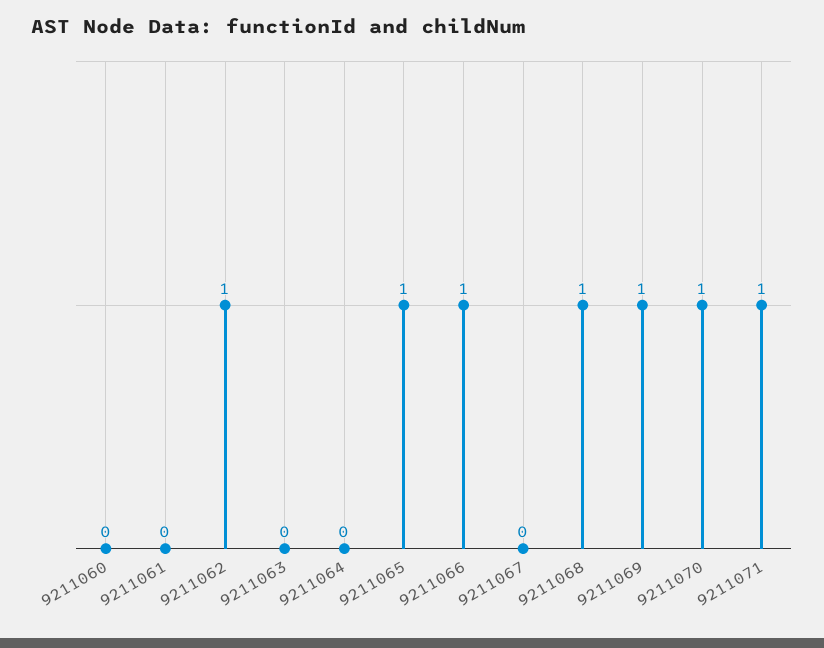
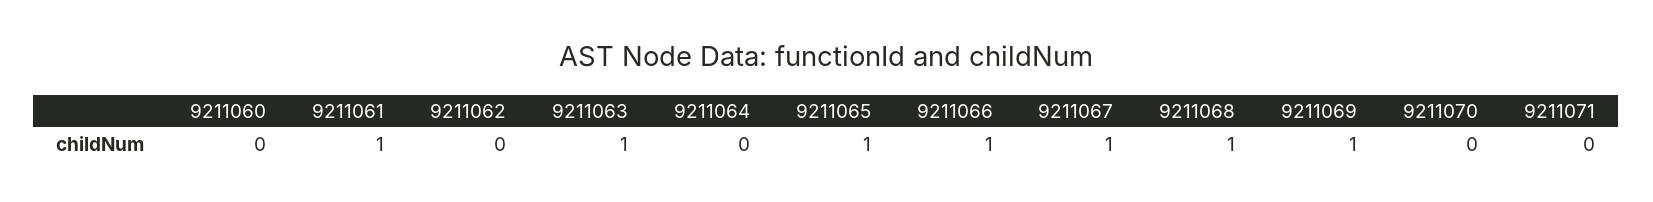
  {
    "9211060": 0,
-   "9211061": 0,
+   "9211061": 1,
-   "9211062": 1,
+   "9211062": 0,
-   "9211063": 0,
+   "9211063": 1,
    "9211064": 0,
    "9211065": 1,
    "9211066": 1,
-   "9211067": 0,
+   "9211067": 1,
    "9211068": 1,
    "9211069": 1,
-   "9211070": 1,
+   "9211070": 0,
-   "9211071": 1
+   "9211071": 0
  }

